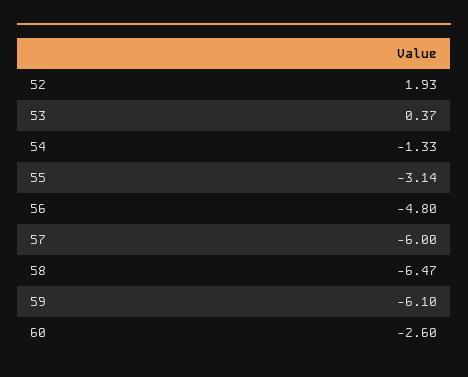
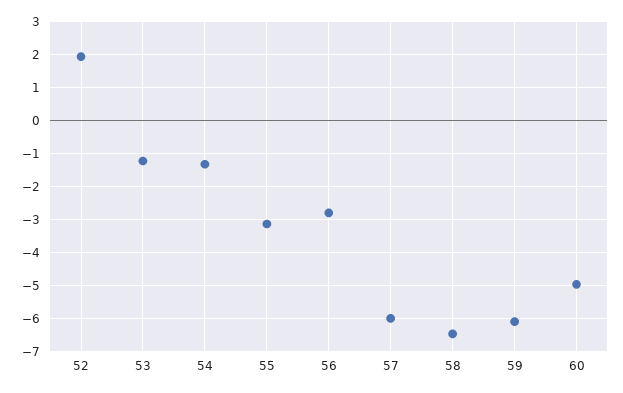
  {
    "52": 1.93,
-   "53": 0.37,
+   "53": -1.2,
    "54": -1.33,
    "55": -3.14,
-   "56": -4.8,
+   "56": -2.8,
    "57": -6,
    "58": -6.47,
    "59": -6.1,
-   "60": -2.6
+   "60": -5
  }

